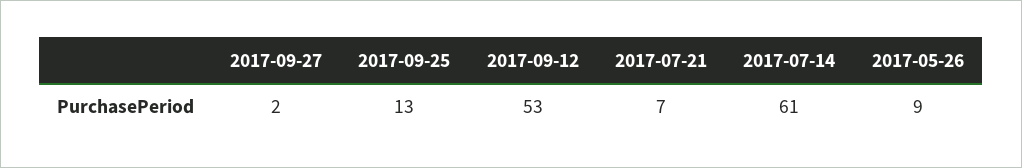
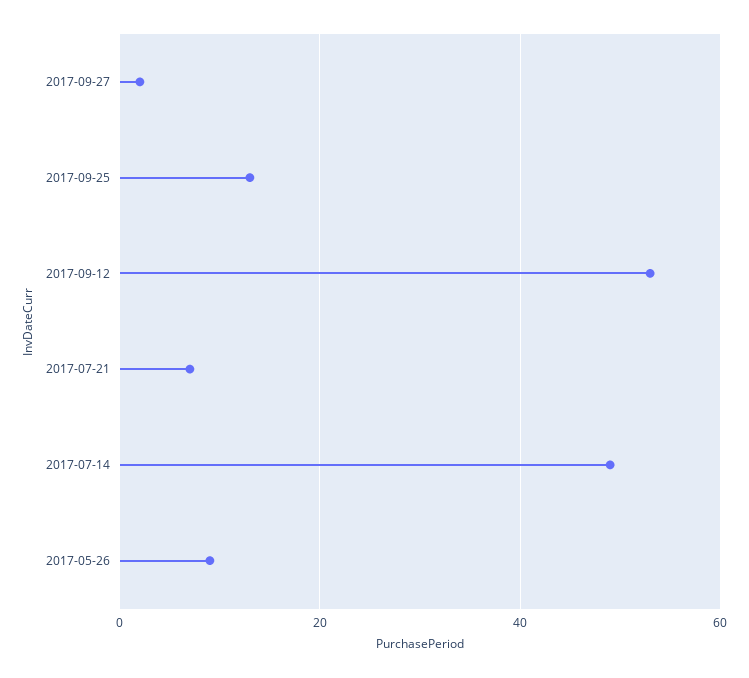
  {
    "2017-09-27": 2,
    "2017-09-25": 13,
    "2017-09-12": 53,
    "2017-07-21": 7,
-   "2017-07-14": 61,
+   "2017-07-14": 50,
    "2017-05-26": 9
  }

